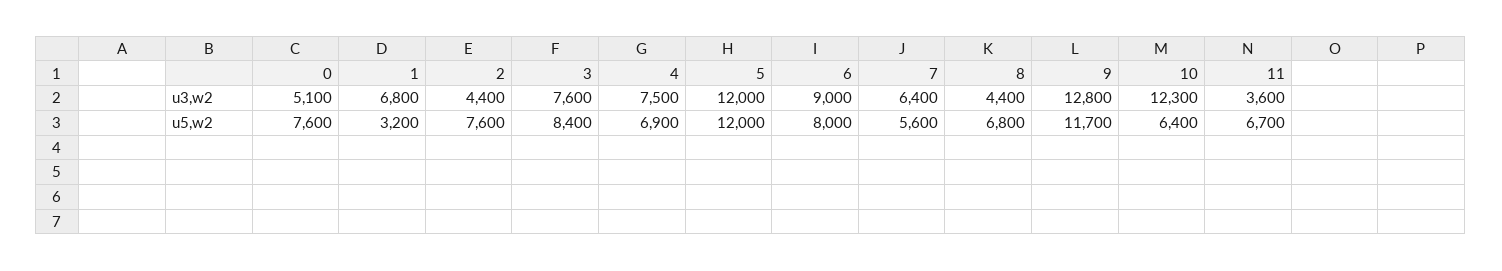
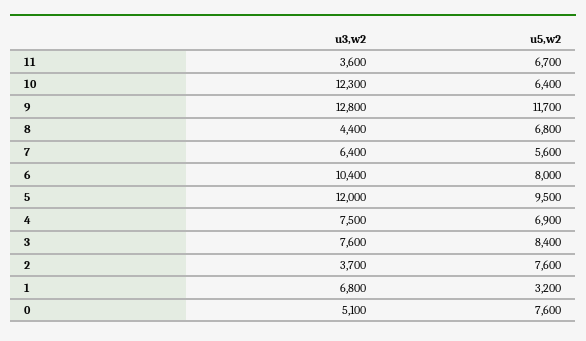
  {
    "0": {
      "u3,w2": 5100,
      "u5,w2": 7600
    },
    "1": {
      "u3,w2": 6800,
      "u5,w2": 3200
    },
    "2": {
-     "u3,w2": 4400,
+     "u3,w2": 3700,
      "u5,w2": 7600
    },
    "3": {
      "u3,w2": 7600,
      "u5,w2": 8400
    },
    "4": {
      "u3,w2": 7500,
      "u5,w2": 6900
    },
    "5": {
      "u3,w2": 12000,
-     "u5,w2": 12000
+     "u5,w2": 9500
    },
    "6": {
-     "u3,w2": 9000,
+     "u3,w2": 10400,
      "u5,w2": 8000
    },
    "7": {
      "u3,w2": 6400,
      "u5,w2": 5600
    },
    "8": {
      "u3,w2": 4400,
      "u5,w2": 6800
    },
    "9": {
      "u3,w2": 12800,
      "u5,w2": 11700
    },
    "10": {
      "u3,w2": 12300,
      "u5,w2": 6400
    },
    "11": {
      "u3,w2": 3600,
      "u5,w2": 6700
    }
  }

